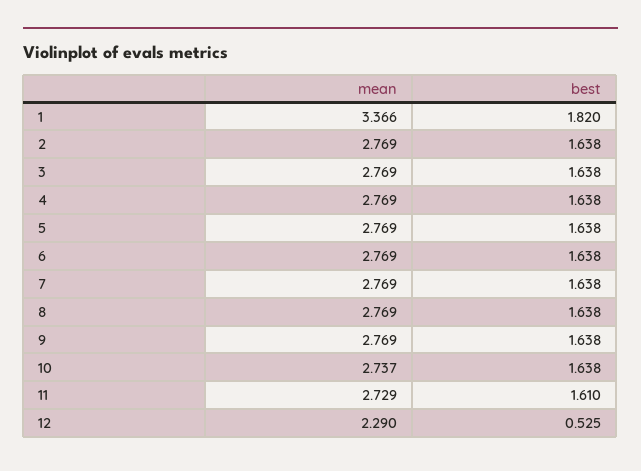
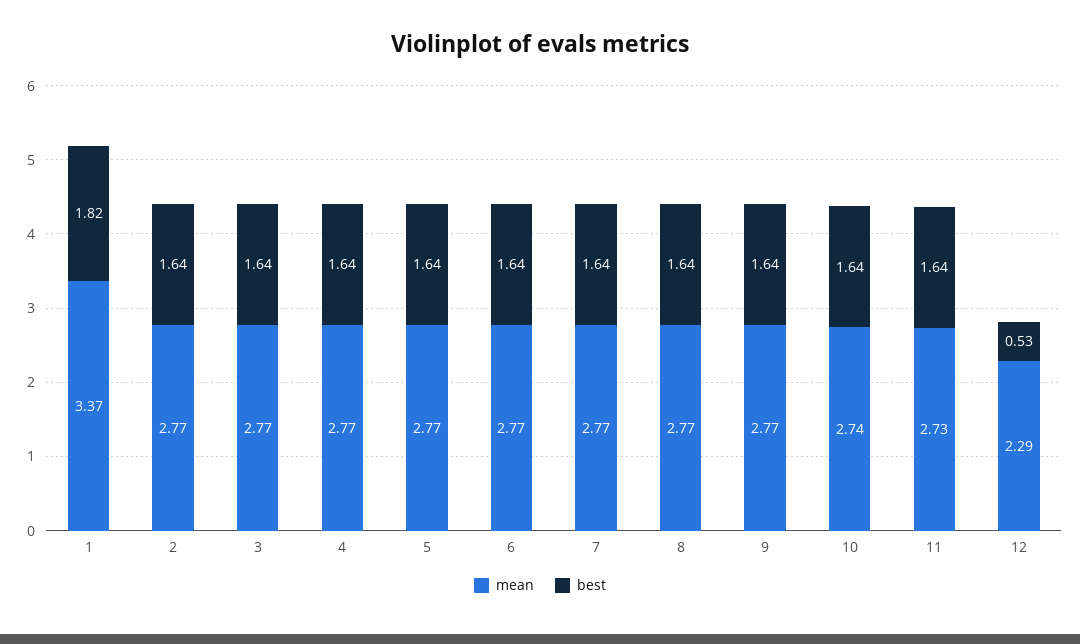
  {
    "mean": {
      "1": 3.366,
      "2": 2.769,
      "3": 2.769,
      "4": 2.769,
      "5": 2.769,
      "6": 2.769,
      "7": 2.769,
      "8": 2.769,
      "9": 2.769,
      "10": 2.737,
      "11": 2.729,
      "12": 2.29
    },
    "best": {
      "1": 1.82,
      "2": 1.638,
      "3": 1.638,
      "4": 1.638,
      "5": 1.638,
      "6": 1.638,
      "7": 1.638,
      "8": 1.638,
      "9": 1.638,
      "10": 1.638,
-     "11": 1.61,
+     "11": 1.64,
      "12": 0.525
    }
  }

